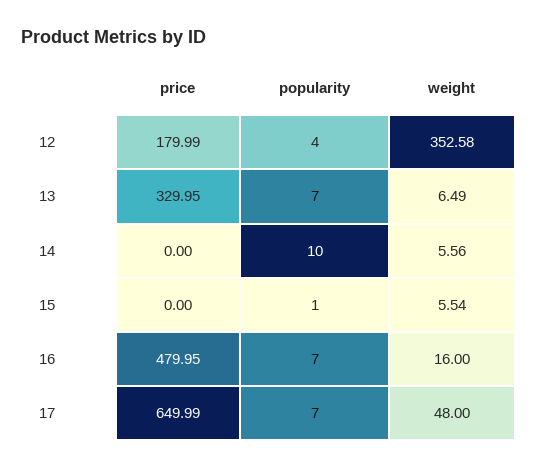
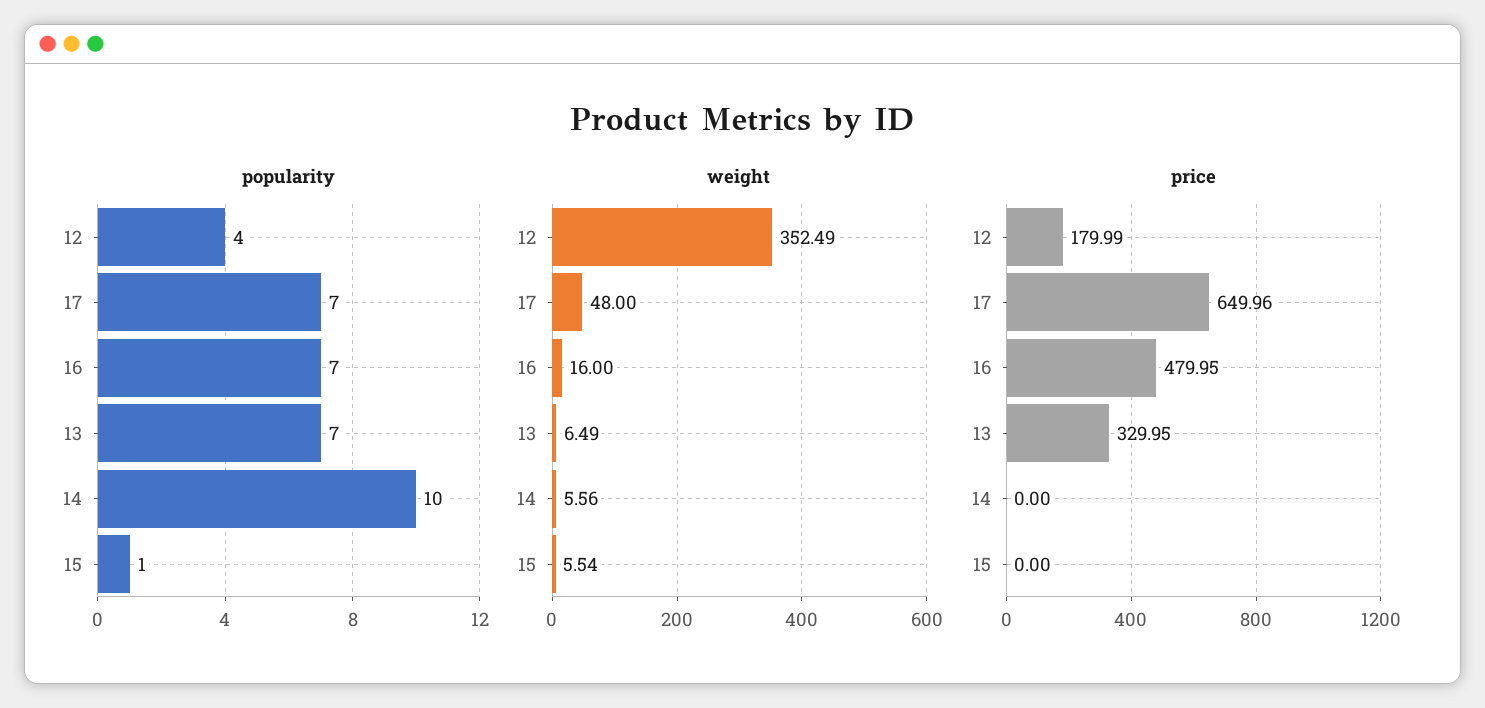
  {
    "price": {
      "12": 179.99,
      "13": 329.95,
      "14": 0,
      "15": 0,
      "16": 479.95,
-     "17": 649.99
+     "17": 649.96
    },
    "popularity": {
      "12": 4,
      "13": 7,
      "14": 10,
      "15": 1,
      "16": 7,
      "17": 7
    },
    "weight": {
-     "12": 352.58,
+     "12": 352.49,
      "13": 6.49,
      "14": 5.56,
      "15": 5.54,
      "16": 16,
      "17": 48
    }
  }

